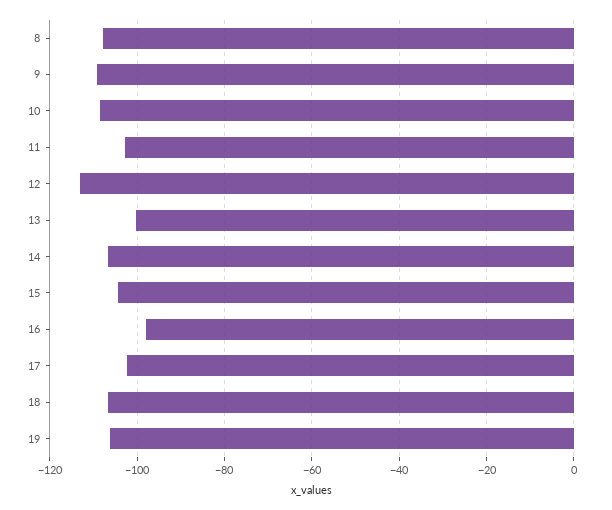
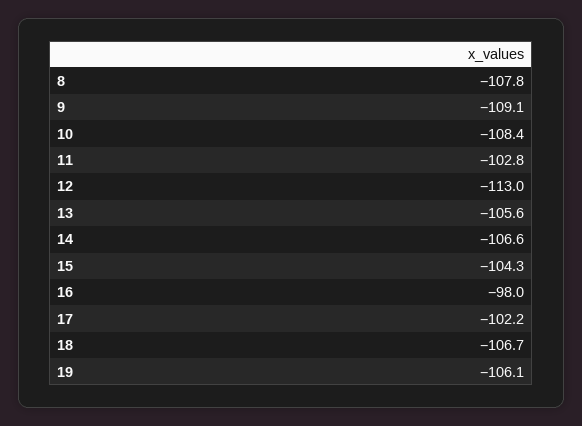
  {
    "8": -107.8,
    "9": -109.1,
    "10": -108.4,
    "11": -102.8,
    "12": -113,
-   "13": -100,
+   "13": -105.6,
    "14": -106.6,
    "15": -104.3,
    "16": -98,
    "17": -102.2,
    "18": -106.7,
    "19": -106.1
  }

